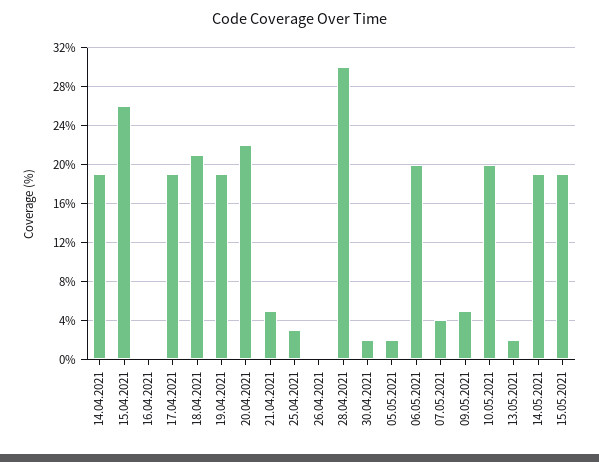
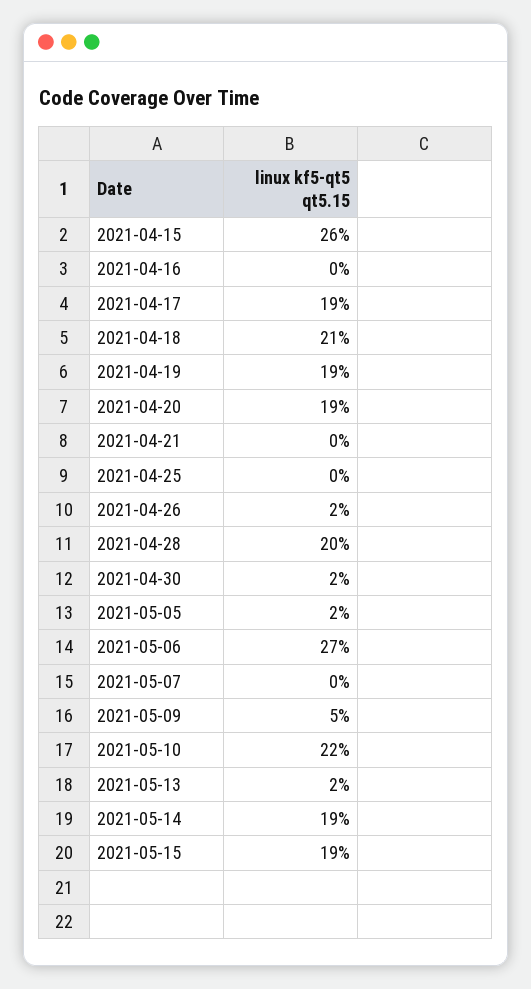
  {
-   "14.04.2021": 19,
    "15.04.2021": 26,
    "16.04.2021": 0,
    "17.04.2021": 19,
    "18.04.2021": 21,
    "19.04.2021": 19,
-   "20.04.2021": 22,
+   "20.04.2021": 19,
-   "21.04.2021": 5,
+   "21.04.2021": 0,
-   "25.04.2021": 3,
+   "25.04.2021": 0,
-   "26.04.2021": 0,
+   "26.04.2021": 2,
-   "28.04.2021": 30,
+   "28.04.2021": 20,
    "30.04.2021": 2,
    "05.05.2021": 2,
-   "06.05.2021": 20,
+   "06.05.2021": 27,
-   "07.05.2021": 4,
+   "07.05.2021": 0,
    "09.05.2021": 5,
-   "10.05.2021": 20,
+   "10.05.2021": 22,
    "13.05.2021": 2,
    "14.05.2021": 19,
    "15.05.2021": 19
  }

